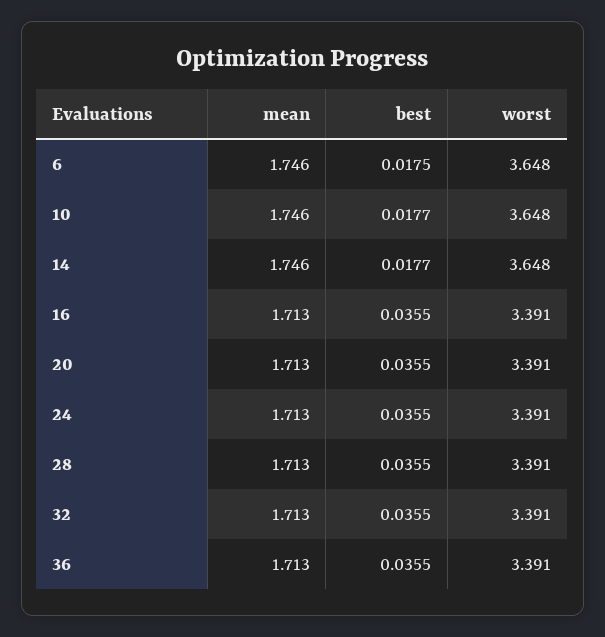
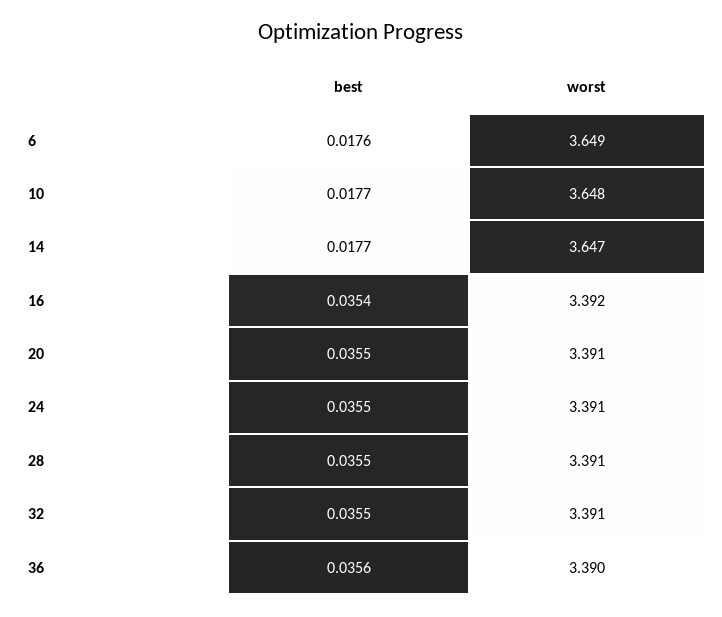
  {
-   "mean": {
-     "6": 1.746,
-     "10": 1.746,
-     "14": 1.746,
-     "16": 1.713,
-     "20": 1.713,
-     "24": 1.713,
-     "28": 1.713,
-     "32": 1.713,
-     "36": 1.713
-   },
    "best": {
-     "6": 0.0175,
+     "6": 0.0176,
      "10": 0.0177,
      "14": 0.0177,
-     "16": 0.0355,
+     "16": 0.0354,
      "20": 0.0355,
      "24": 0.0355,
      "28": 0.0355,
      "32": 0.0355,
-     "36": 0.0355
+     "36": 0.0356
    },
    "worst": {
-     "6": 3.648,
+     "6": 3.649,
      "10": 3.648,
-     "14": 3.648,
+     "14": 3.647,
-     "16": 3.391,
+     "16": 3.392,
      "20": 3.391,
      "24": 3.391,
      "28": 3.391,
      "32": 3.391,
-     "36": 3.391
+     "36": 3.39
    }
  }

